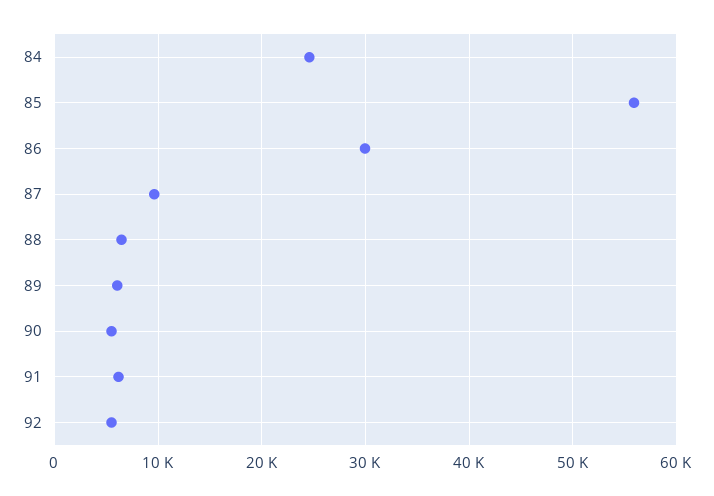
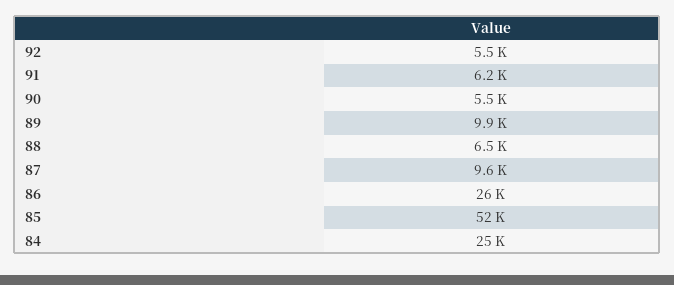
  {
    "84": 25000,
-   "85": 56000,
+   "85": 52000,
-   "86": 30000,
+   "86": 26000,
    "87": 9600,
    "88": 6500,
-   "89": 6000,
+   "89": 9900,
    "90": 5500,
    "91": 6200,
    "92": 5500
  }

